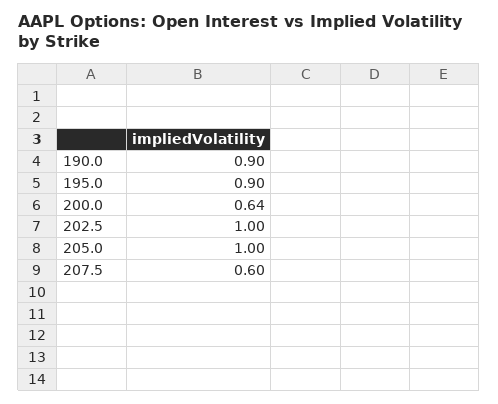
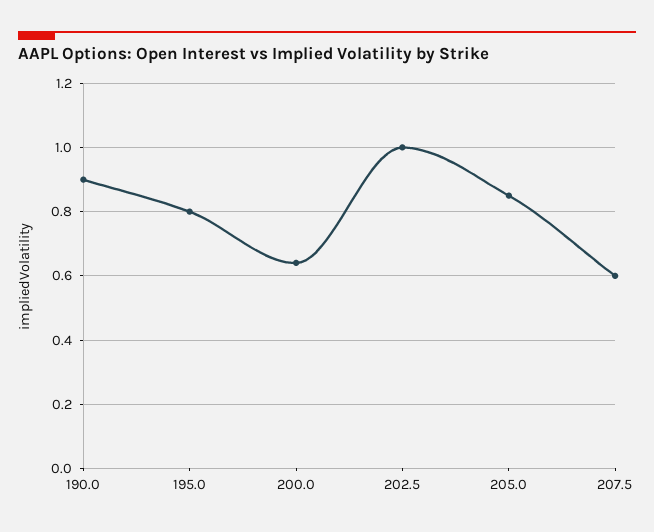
  {
    "190.0": 0.9,
-   "195.0": 0.9,
+   "195.0": 0.8,
    "200.0": 0.64,
    "202.5": 1,
-   "205.0": 1,
+   "205.0": 0.85,
    "207.5": 0.6
  }

